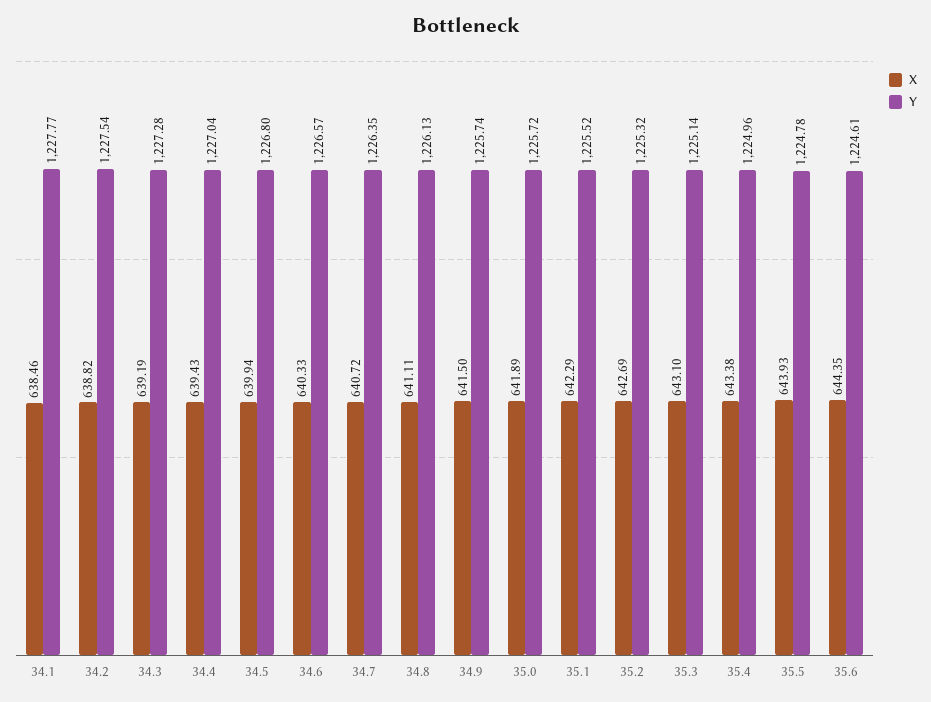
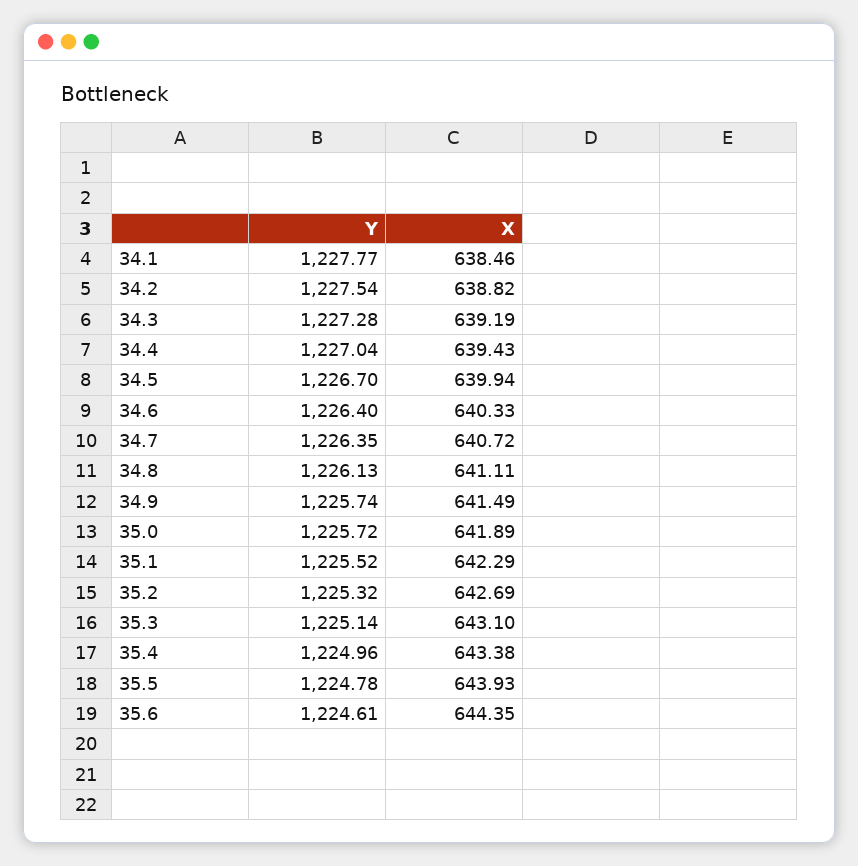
  {
    "X": {
      "34.1": 638.46,
      "34.2": 638.82,
      "34.3": 639.19,
      "34.4": 639.43,
      "34.5": 639.94,
      "34.6": 640.33,
      "34.7": 640.72,
      "34.8": 641.11,
-     "34.9": 641.5,
+     "34.9": 641.49,
      "35.0": 641.89,
      "35.1": 642.29,
      "35.2": 642.69,
      "35.3": 643.1,
      "35.4": 643.38,
      "35.5": 643.93,
      "35.6": 644.35
    },
    "Y": {
      "34.1": 1227.77,
      "34.2": 1227.54,
      "34.3": 1227.28,
      "34.4": 1227.04,
-     "34.5": 1226.8,
+     "34.5": 1226.7,
-     "34.6": 1226.57,
+     "34.6": 1226.4,
      "34.7": 1226.35,
      "34.8": 1226.13,
      "34.9": 1225.74,
      "35.0": 1225.72,
      "35.1": 1225.52,
      "35.2": 1225.32,
      "35.3": 1225.14,
      "35.4": 1224.96,
      "35.5": 1224.78,
      "35.6": 1224.61
    }
  }

